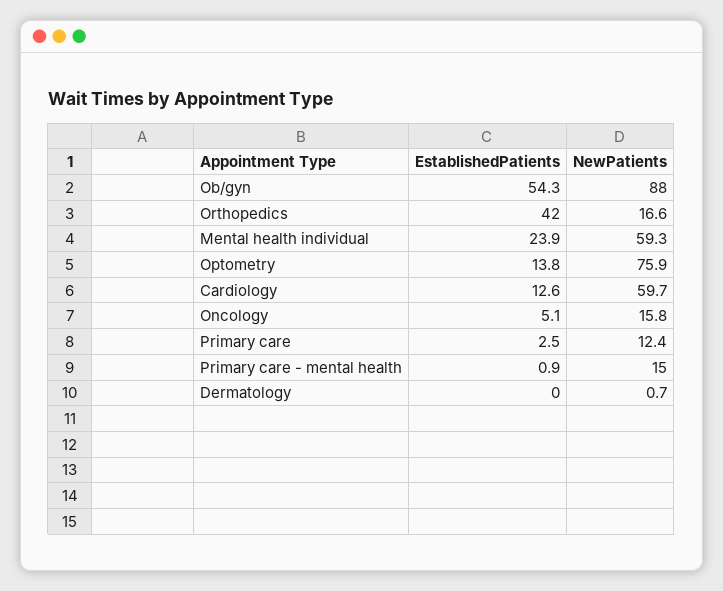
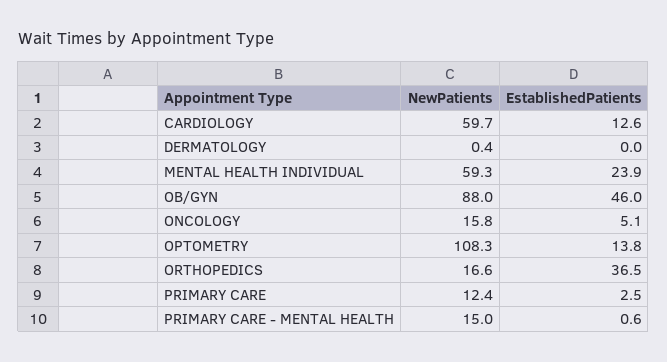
  {
    "EstablishedPatients": {
-     "Ob/gyn": 54.3,
+     "Ob/gyn": 46,
-     "Orthopedics": 42,
+     "Orthopedics": 36.5,
      "Mental health individual": 23.9,
      "Optometry": 13.8,
      "Cardiology": 12.6,
      "Oncology": 5.1,
      "Primary care": 2.5,
-     "Primary care - mental health": 0.9,
+     "Primary care - mental health": 0.6,
      "Dermatology": 0
    },
    "NewPatients": {
      "Ob/gyn": 88,
      "Orthopedics": 16.6,
      "Mental health individual": 59.3,
-     "Optometry": 75.9,
+     "Optometry": 108.3,
      "Cardiology": 59.7,
      "Oncology": 15.8,
      "Primary care": 12.4,
      "Primary care - mental health": 15,
-     "Dermatology": 0.7
+     "Dermatology": 0.4
    }
  }

